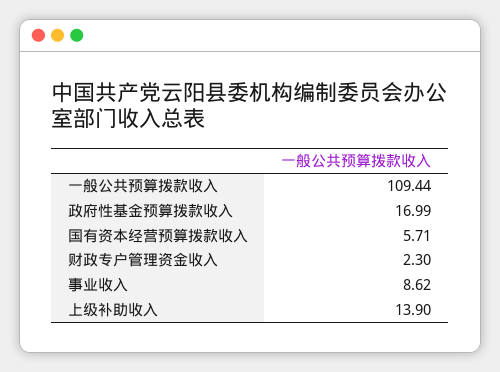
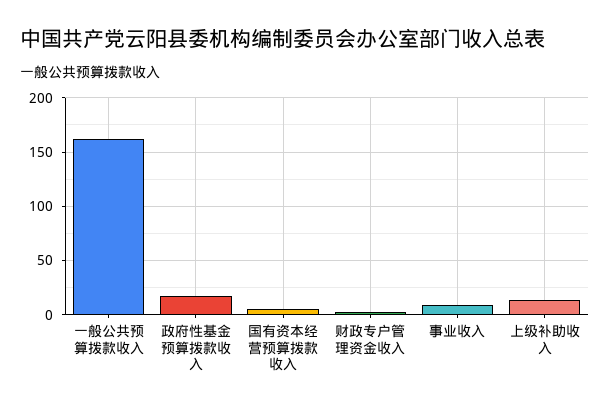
  {
-   "一般公共预算拨款收入": 109.44,
+   "一般公共预算拨款收入": 160,
    "政府性基金预算拨款收入": 16.99,
    "国有资本经营预算拨款收入": 5.71,
    "财政专户管理资金收入": 2.3,
    "事业收入": 8.62,
    "上级补助收入": 13.9
  }

